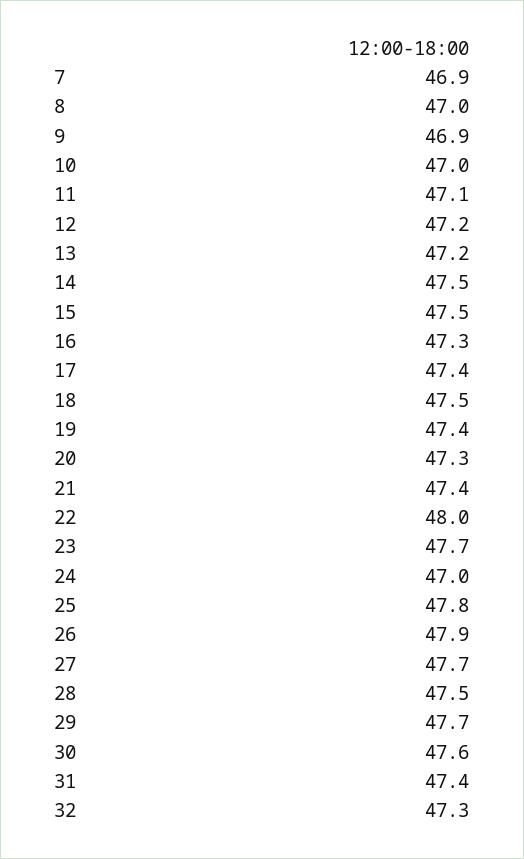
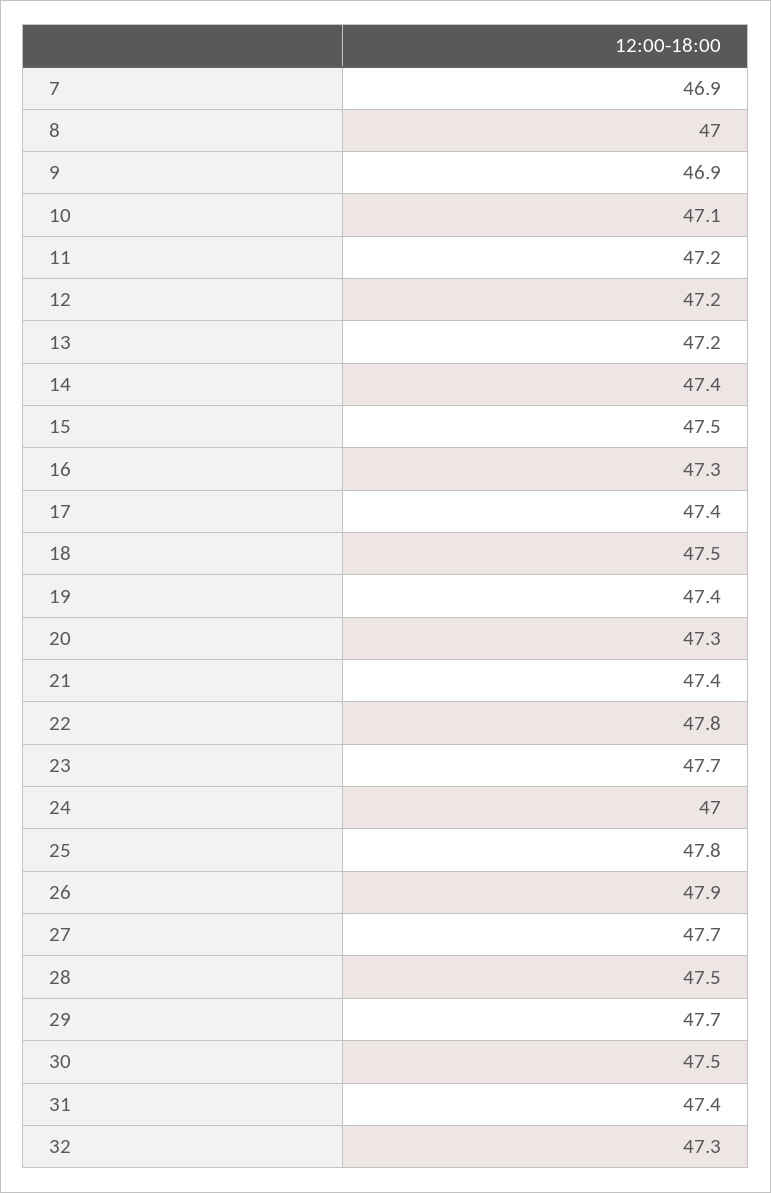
  {
    "7": 46.9,
    "8": 47,
    "9": 46.9,
-   "10": 47,
+   "10": 47.1,
-   "11": 47.1,
+   "11": 47.2,
    "12": 47.2,
    "13": 47.2,
-   "14": 47.5,
+   "14": 47.4,
    "15": 47.5,
    "16": 47.3,
    "17": 47.4,
    "18": 47.5,
    "19": 47.4,
    "20": 47.3,
    "21": 47.4,
-   "22": 48,
+   "22": 47.8,
    "23": 47.7,
    "24": 47,
    "25": 47.8,
    "26": 47.9,
    "27": 47.7,
    "28": 47.5,
    "29": 47.7,
-   "30": 47.6,
+   "30": 47.5,
    "31": 47.4,
    "32": 47.3
  }

